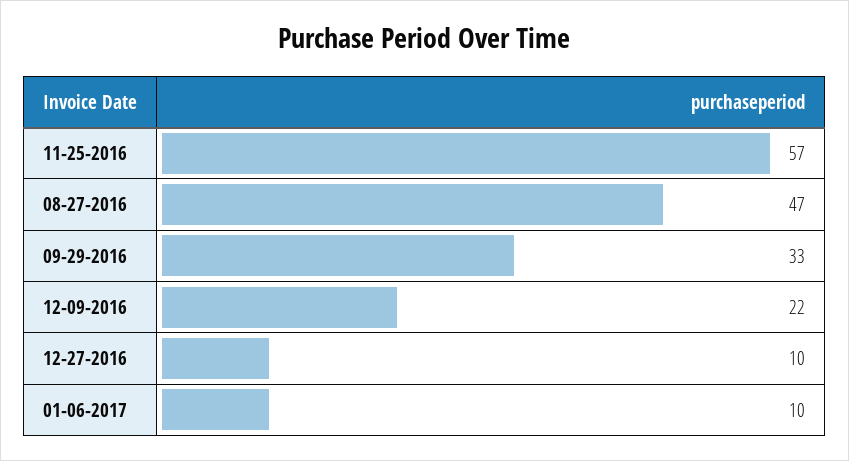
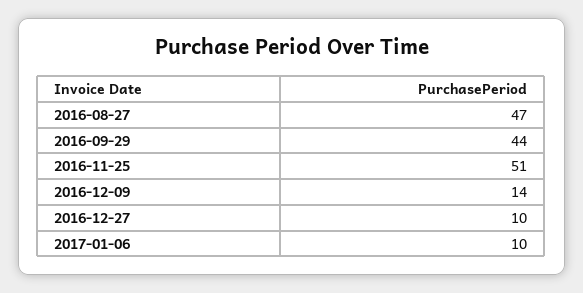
  {
-   "11-25-2016": 57,
+   "11-25-2016": 51,
    "08-27-2016": 47,
-   "09-29-2016": 33,
+   "09-29-2016": 44,
-   "12-09-2016": 22,
+   "12-09-2016": 14,
    "12-27-2016": 10,
    "01-06-2017": 10
  }

